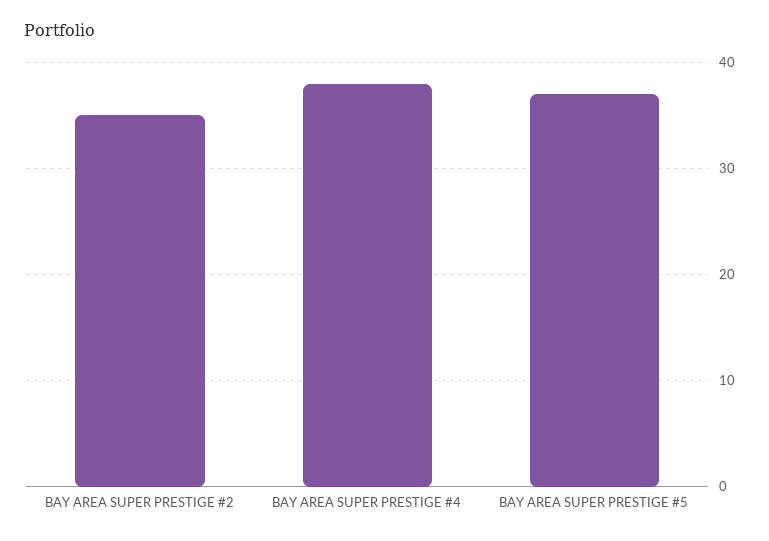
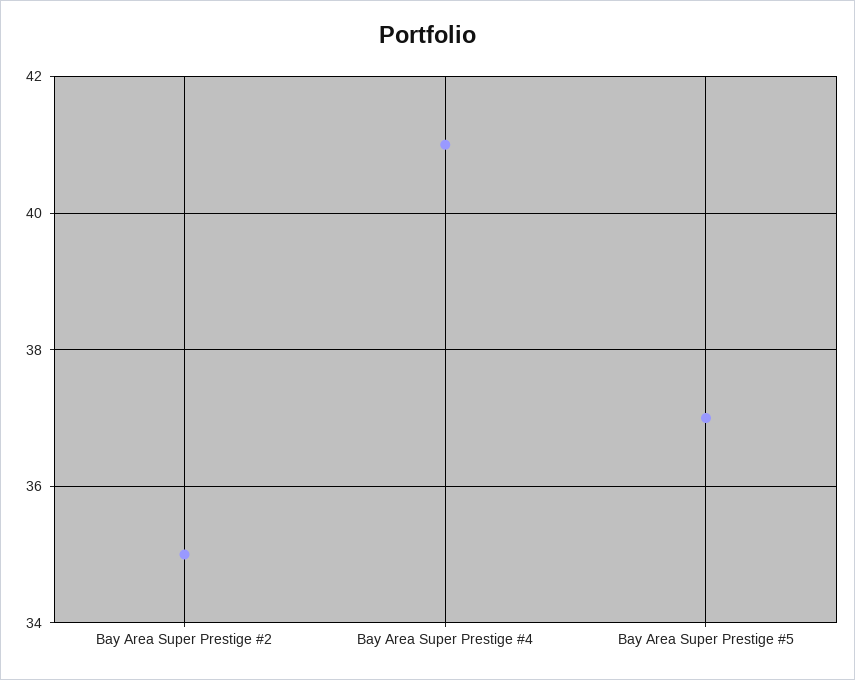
  {
    "BAY AREA SUPER PRESTIGE #2": 35,
-   "BAY AREA SUPER PRESTIGE #4": 38,
+   "BAY AREA SUPER PRESTIGE #4": 41,
    "BAY AREA SUPER PRESTIGE #5": 37
  }

